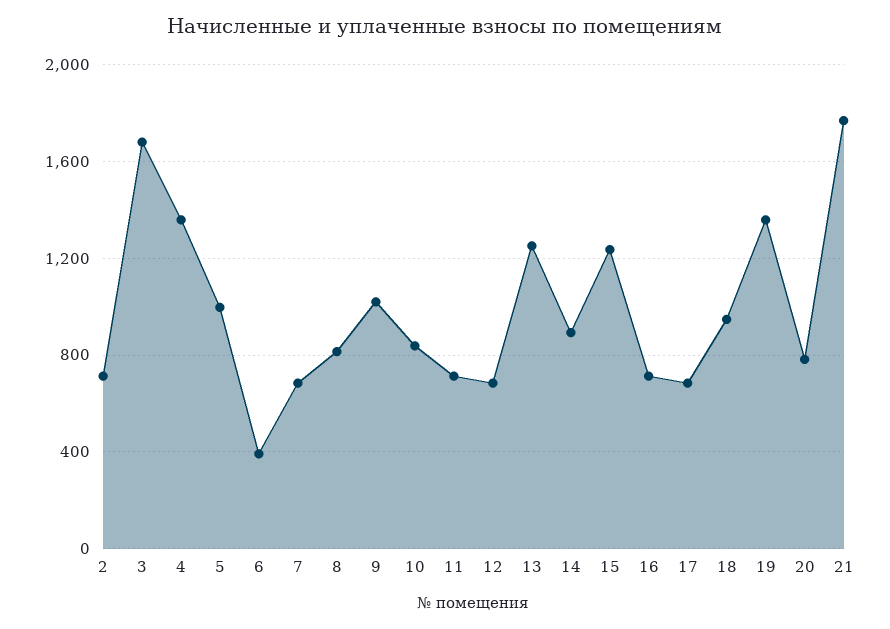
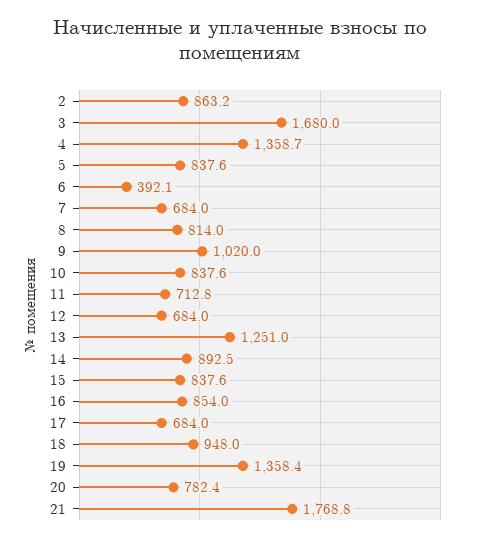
  {
-   "2": 700,
+   "2": 863.2,
    "3": 1680,
    "4": 1358.7,
-   "5": 1000,
+   "5": 837.6,
    "6": 392.1,
    "7": 684,
    "8": 814,
    "9": 1020,
    "10": 837.6,
    "11": 712.8,
    "12": 684,
    "13": 1251,
    "14": 892.5,
-   "15": 1250,
+   "15": 837.6,
-   "16": 700,
+   "16": 854,
    "17": 684,
    "18": 948,
    "19": 1358.4,
    "20": 782.4,
    "21": 1768.8
  }

